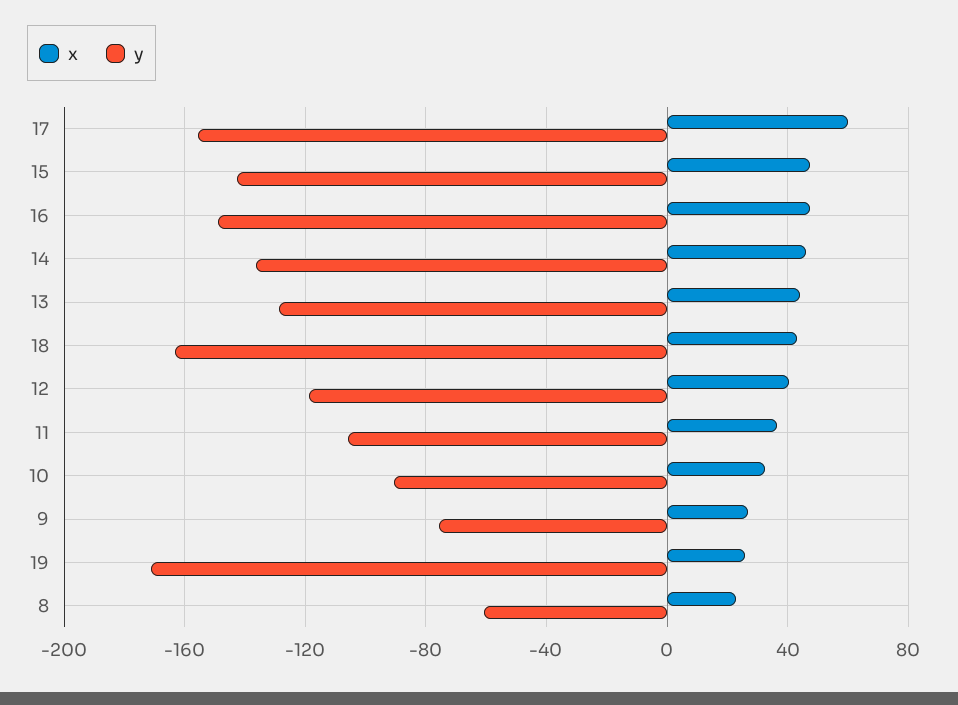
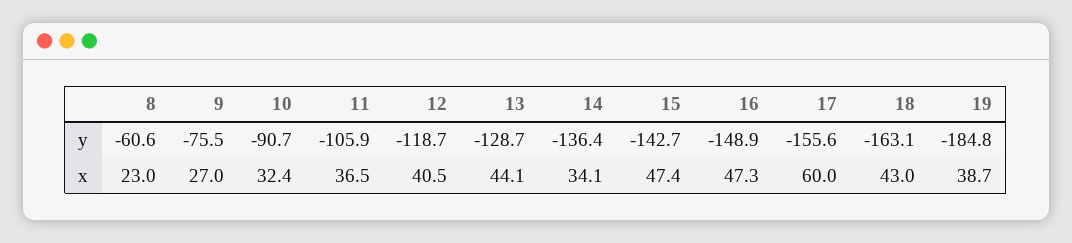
  {
    "x": {
      "17": 60,
      "15": 47.4,
      "16": 47.3,
-     "14": 45,
+     "14": 34.1,
      "13": 44.1,
      "18": 43,
      "12": 40.5,
      "11": 36.5,
      "10": 32.4,
      "9": 27,
-     "19": 25,
+     "19": 38.7,
      "8": 23
    },
    "y": {
      "17": -155.6,
      "15": -142.7,
      "16": -148.9,
      "14": -136.4,
      "13": -128.7,
      "18": -163.1,
      "12": -118.7,
      "11": -105.9,
      "10": -90.7,
      "9": -75.5,
-     "19": -170,
+     "19": -184.8,
      "8": -60.6
    }
  }

